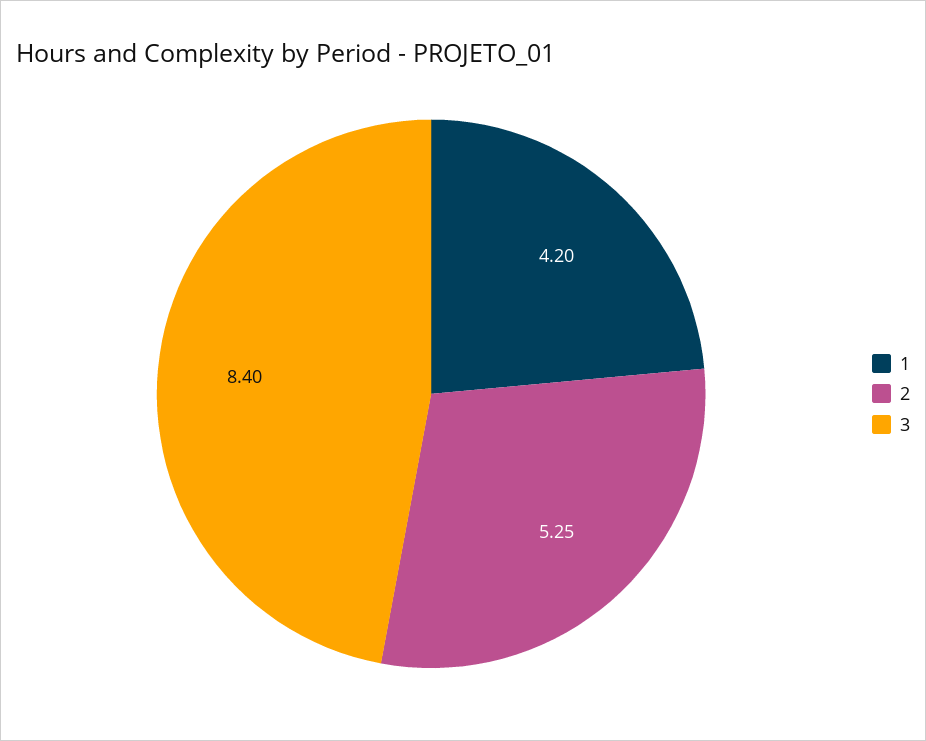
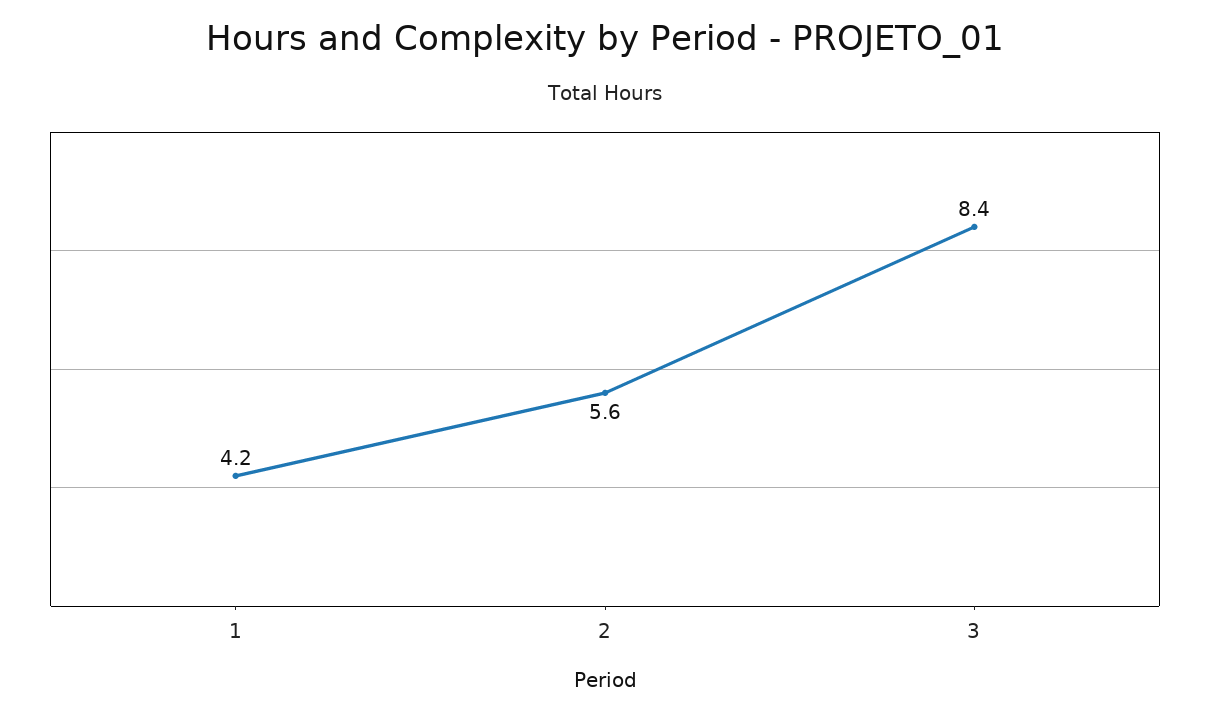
  {
    "1": 4.2,
-   "2": 5.25,
+   "2": 5.6,
    "3": 8.4
  }

